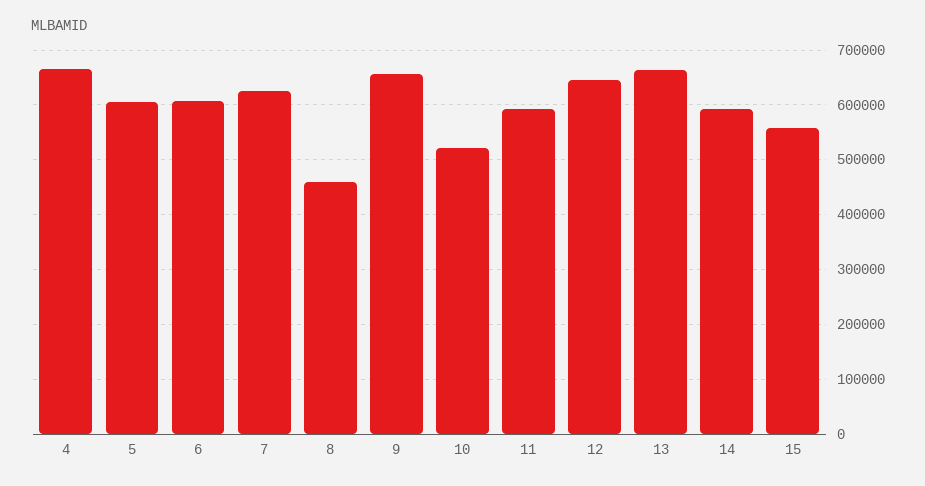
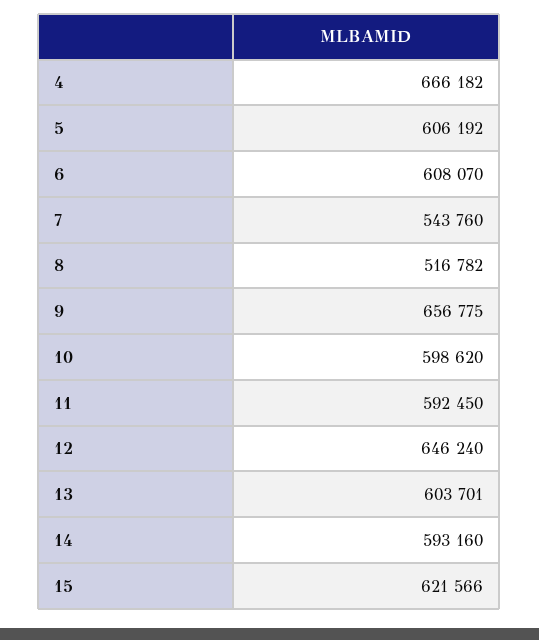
  {
    "4": 666182,
    "5": 606192,
    "6": 608070,
-   "7": 620000,
+   "7": 543760,
-   "8": 460000,
+   "8": 516782,
    "9": 656775,
-   "10": 520000,
+   "10": 598620,
    "11": 592450,
    "12": 646240,
-   "13": 660000,
+   "13": 603701,
    "14": 593160,
-   "15": 560000
+   "15": 621566
  }

